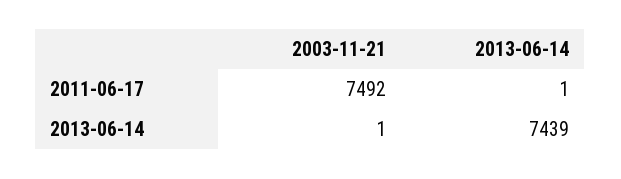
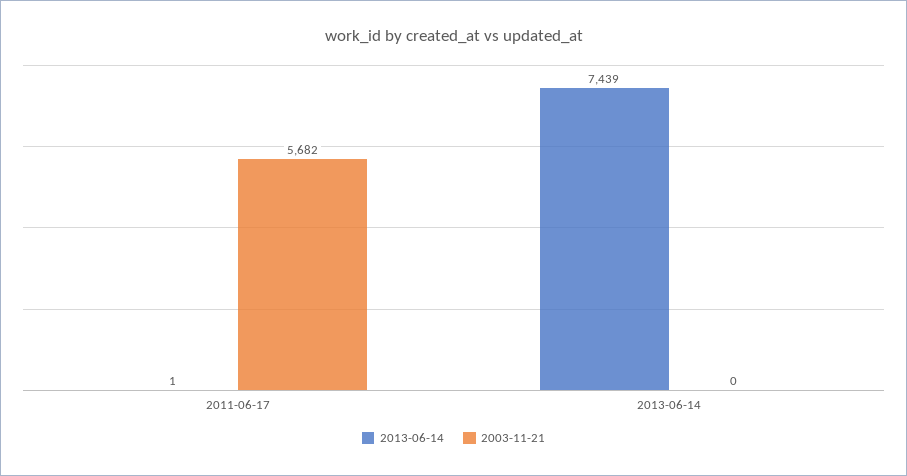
  {
    "2003-11-21": {
-     "2011-06-17": 7492,
+     "2011-06-17": 5682,
-     "2013-06-14": 1
+     "2013-06-14": 0
    },
    "2013-06-14": {
      "2011-06-17": 1,
      "2013-06-14": 7439
    }
  }

